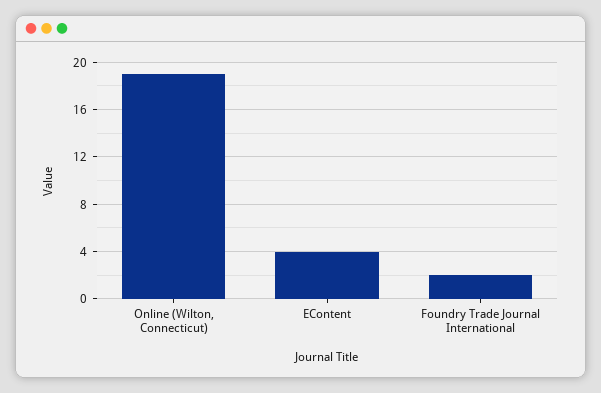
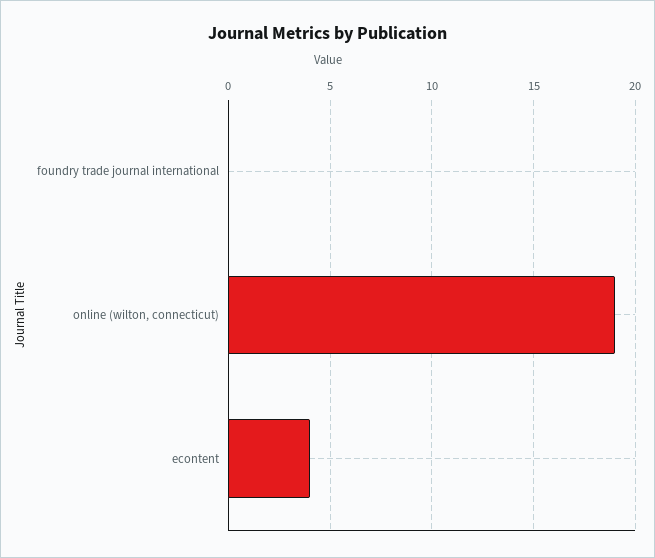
  {
    "Online (Wilton, Connecticut)": 19,
    "EContent": 4,
-   "Foundry Trade Journal International": 2
+   "Foundry Trade Journal International": 0
  }

